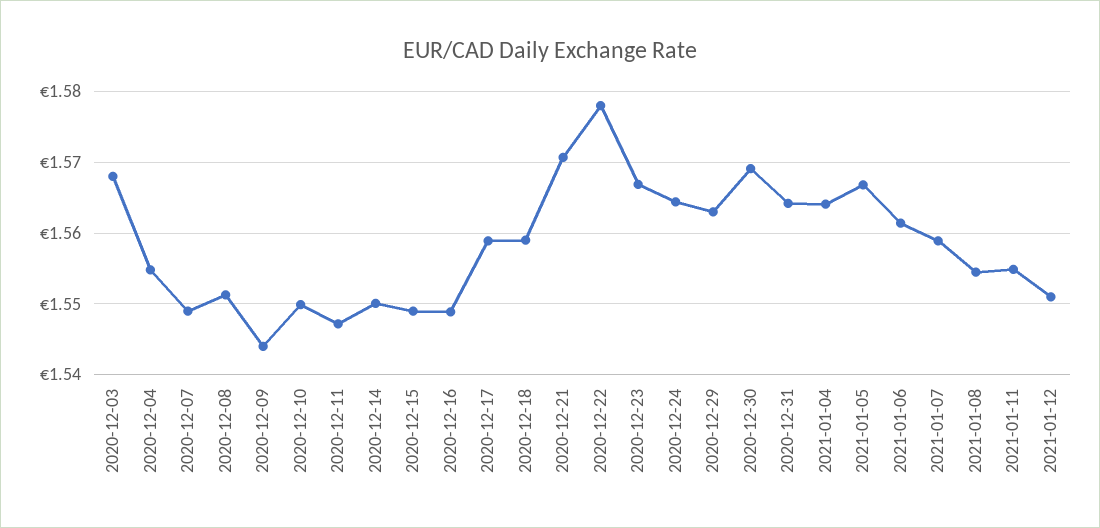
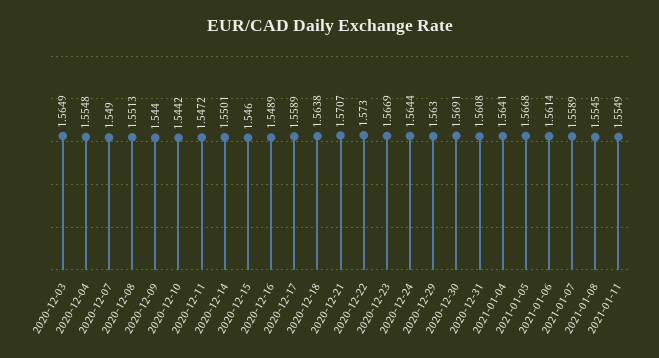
  {
-   "2020-12-03": 1.568,
+   "2020-12-03": 1.5649,
    "2020-12-04": 1.5548,
    "2020-12-07": 1.549,
    "2020-12-08": 1.5513,
    "2020-12-09": 1.544,
-   "2020-12-10": 1.55,
+   "2020-12-10": 1.5442,
    "2020-12-11": 1.5472,
    "2020-12-14": 1.5501,
-   "2020-12-15": 1.549,
+   "2020-12-15": 1.546,
    "2020-12-16": 1.5489,
    "2020-12-17": 1.5589,
-   "2020-12-18": 1.559,
+   "2020-12-18": 1.5638,
    "2020-12-21": 1.5707,
-   "2020-12-22": 1.578,
+   "2020-12-22": 1.573,
    "2020-12-23": 1.5669,
    "2020-12-24": 1.5644,
    "2020-12-29": 1.563,
    "2020-12-30": 1.5691,
-   "2020-12-31": 1.564,
+   "2020-12-31": 1.5608,
    "2021-01-04": 1.5641,
    "2021-01-05": 1.5668,
    "2021-01-06": 1.5614,
    "2021-01-07": 1.5589,
    "2021-01-08": 1.5545,
-   "2021-01-11": 1.5549,
+   "2021-01-11": 1.5549
-   "2021-01-12": 1.551
  }

